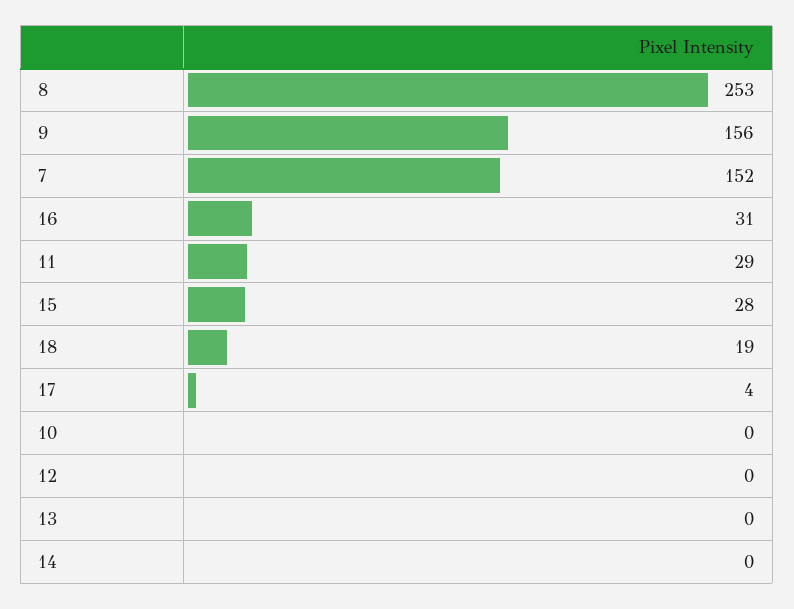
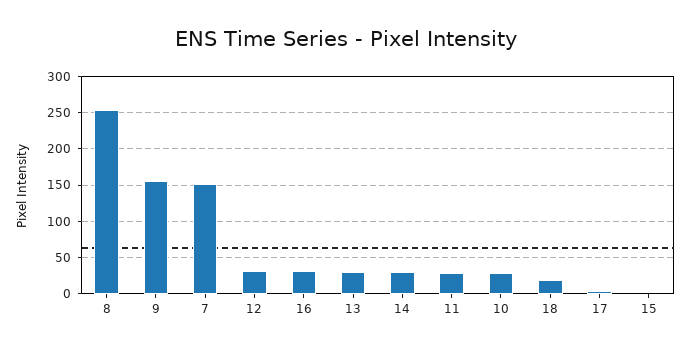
  {
    "8": 253,
    "9": 156,
    "7": 152,
    "16": 31,
    "11": 29,
-   "15": 28,
+   "15": 0,
    "18": 19,
    "17": 4,
-   "10": 0,
+   "10": 30,
-   "12": 0,
+   "12": 30,
-   "13": 0,
+   "13": 30,
-   "14": 0
+   "14": 30
  }

